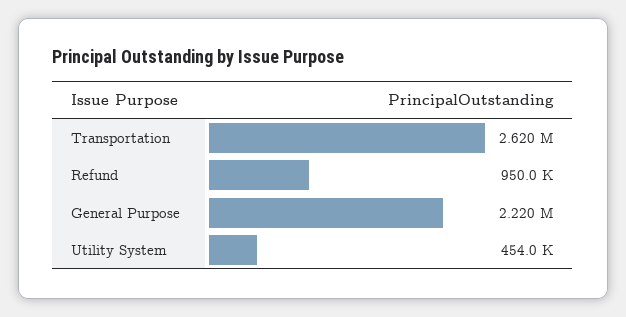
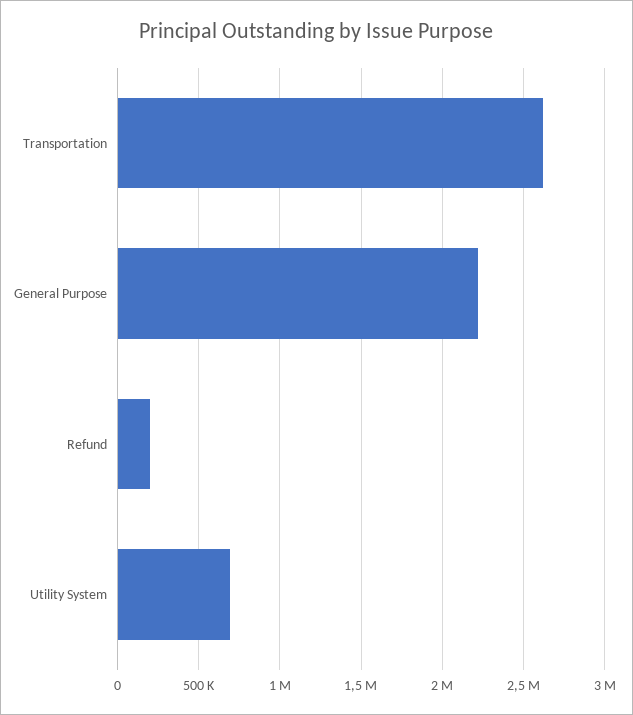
  {
    "Transportation": 2620000,
-   "Refund": 950000,
+   "Refund": 200000,
    "General Purpose": 2220000,
-   "Utility System": 454000
+   "Utility System": 700000
  }

